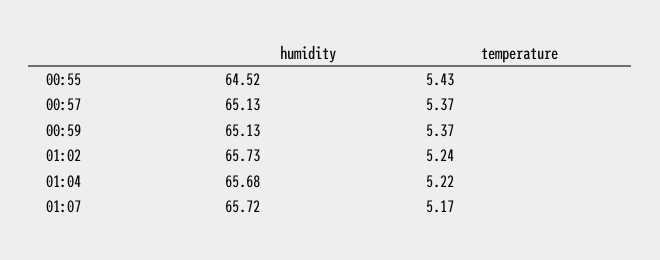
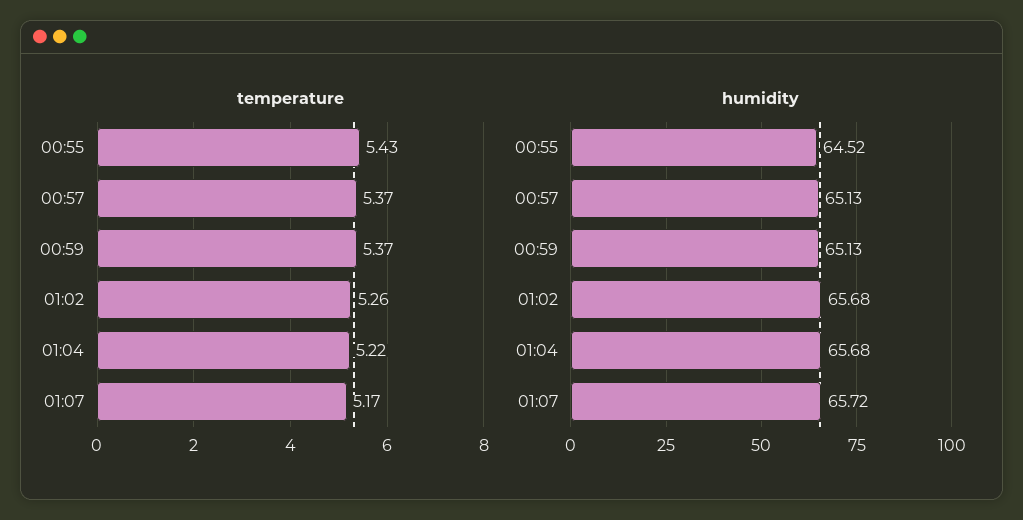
  {
    "humidity": {
      "00:55": 64.52,
      "00:57": 65.13,
      "00:59": 65.13,
-     "01:02": 65.73,
+     "01:02": 65.68,
      "01:04": 65.68,
      "01:07": 65.72
    },
    "temperature": {
      "00:55": 5.43,
      "00:57": 5.37,
      "00:59": 5.37,
-     "01:02": 5.24,
+     "01:02": 5.26,
      "01:04": 5.22,
      "01:07": 5.17
    }
  }

